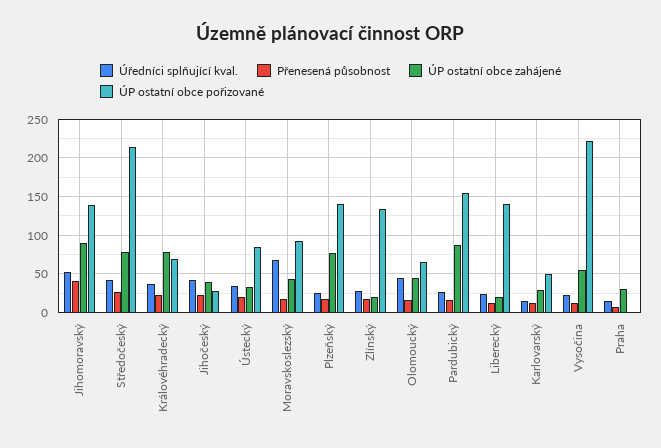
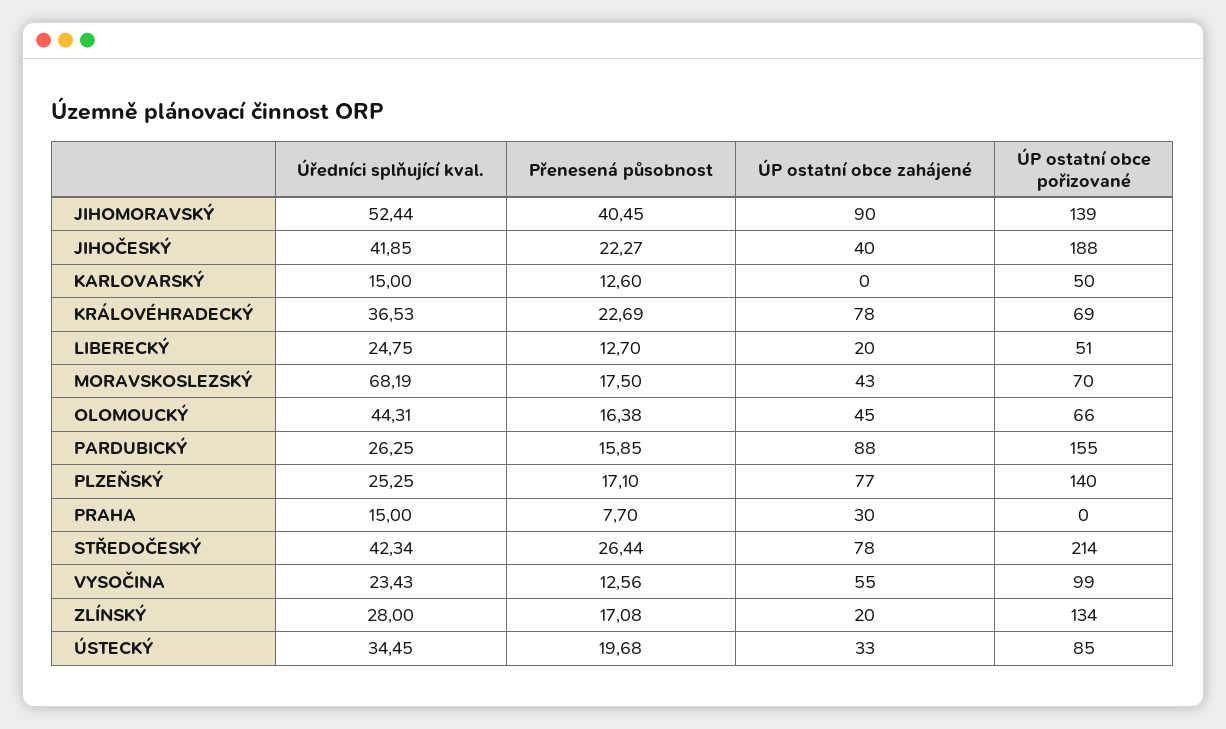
  {
    "Úředníci splňující kval.": {
      "Jihomoravský": 52.44,
      "Středočeský": 42.34,
      "Královéhradecký": 36.53,
      "Jihočeský": 41.85,
      "Ústecký": 34.45,
      "Moravskoslezský": 68.19,
      "Plzeňský": 25.25,
      "Zlínský": 28,
      "Olomoucký": 44.31,
      "Pardubický": 26.25,
      "Liberecký": 24.75,
      "Karlovarský": 15,
      "Vysočina": 23.43,
      "Praha": 15
    },
    "Přenesená působnost": {
      "Jihomoravský": 40.45,
      "Středočeský": 26.44,
      "Královéhradecký": 22.69,
      "Jihočeský": 22.27,
      "Ústecký": 19.68,
      "Moravskoslezský": 17.5,
      "Plzeňský": 17.1,
      "Zlínský": 17.08,
      "Olomoucký": 16.38,
      "Pardubický": 15.85,
      "Liberecký": 12.7,
      "Karlovarský": 12.6,
      "Vysočina": 12.56,
      "Praha": 7.7
    },
    "ÚP ostatní obce zahájené": {
      "Jihomoravský": 90,
      "Středočeský": 78,
      "Královéhradecký": 78,
      "Jihočeský": 40,
      "Ústecký": 33,
      "Moravskoslezský": 43,
      "Plzeňský": 77,
      "Zlínský": 20,
      "Olomoucký": 45,
      "Pardubický": 88,
      "Liberecký": 20,
-     "Karlovarský": 30,
+     "Karlovarský": 0,
      "Vysočina": 55,
      "Praha": 30
    },
    "ÚP ostatní obce pořizované": {
      "Jihomoravský": 139,
      "Středočeský": 214,
      "Královéhradecký": 69,
-     "Jihočeský": 30,
+     "Jihočeský": 188,
      "Ústecký": 85,
-     "Moravskoslezský": 90,
+     "Moravskoslezský": 70,
      "Plzeňský": 140,
      "Zlínský": 134,
      "Olomoucký": 66,
      "Pardubický": 155,
-     "Liberecký": 140,
+     "Liberecký": 51,
      "Karlovarský": 50,
-     "Vysočina": 220,
+     "Vysočina": 99,
      "Praha": 0
    }
  }

